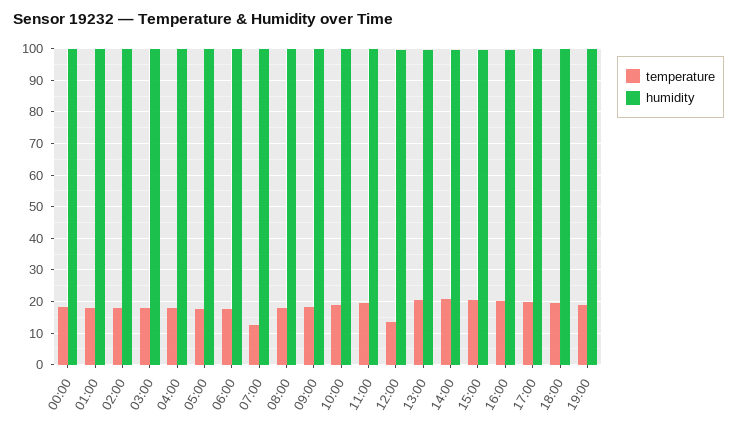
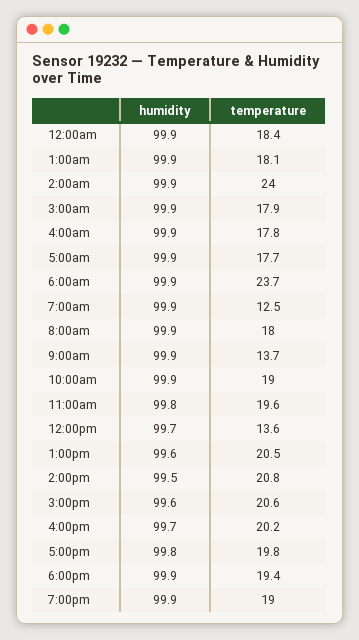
  {
    "temperature": {
      "00:00": 18.4,
      "01:00": 18.1,
-     "02:00": 18,
+     "02:00": 24,
      "03:00": 17.9,
      "04:00": 17.8,
      "05:00": 17.7,
-     "06:00": 18,
+     "06:00": 23.7,
      "07:00": 12.5,
      "08:00": 18,
-     "09:00": 18,
+     "09:00": 13.7,
      "10:00": 19,
      "11:00": 19.6,
      "12:00": 13.6,
      "13:00": 20.5,
      "14:00": 20.8,
      "15:00": 20.6,
      "16:00": 20.2,
      "17:00": 19.8,
      "18:00": 19.4,
      "19:00": 19
    },
    "humidity": {
      "00:00": 99.9,
      "01:00": 99.9,
      "02:00": 99.9,
      "03:00": 99.9,
      "04:00": 99.9,
      "05:00": 99.9,
      "06:00": 99.9,
      "07:00": 99.9,
      "08:00": 99.9,
      "09:00": 99.9,
      "10:00": 99.9,
      "11:00": 99.8,
      "12:00": 99.7,
      "13:00": 99.6,
      "14:00": 99.5,
      "15:00": 99.6,
      "16:00": 99.7,
      "17:00": 99.8,
      "18:00": 99.9,
      "19:00": 99.9
    }
  }

